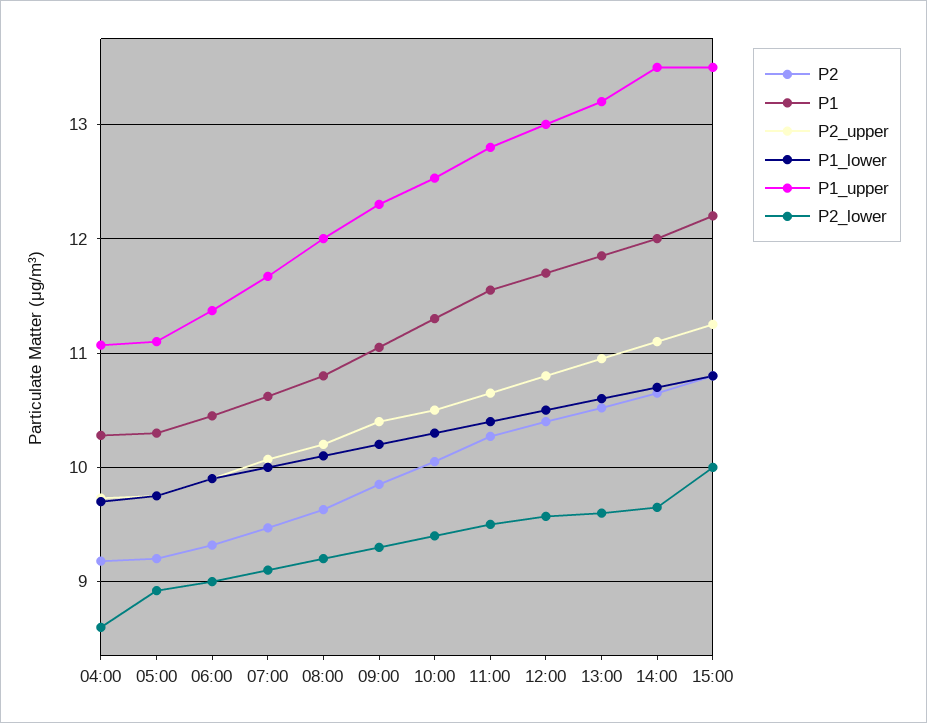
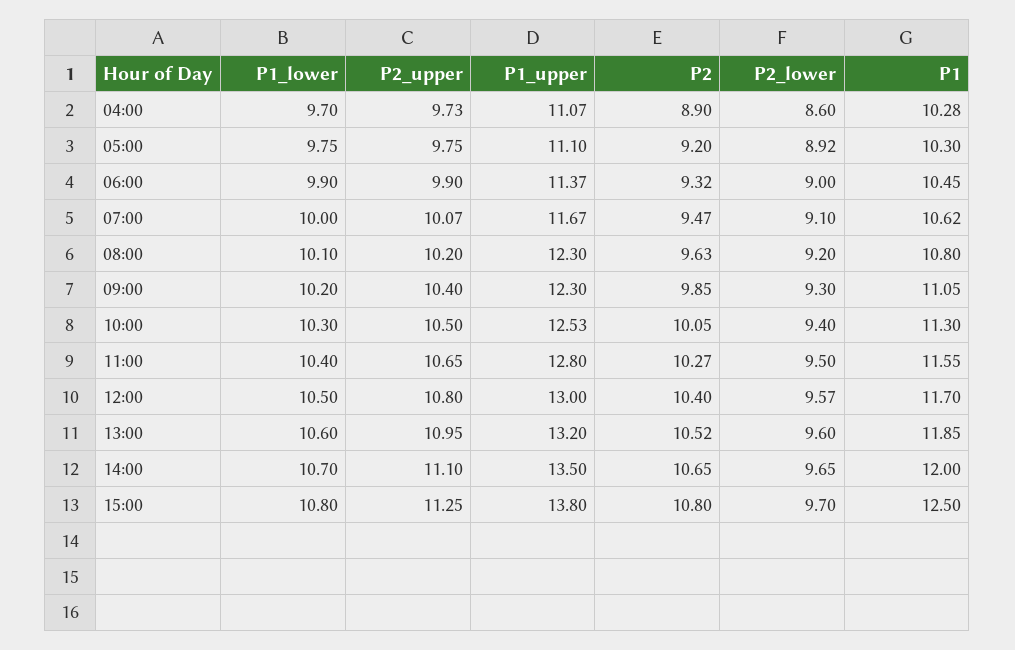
  {
    "P2": {
-     "04:00": 9.2,
+     "04:00": 8.9,
      "05:00": 9.2,
      "06:00": 9.32,
      "07:00": 9.47,
      "08:00": 9.63,
      "09:00": 9.85,
      "10:00": 10.05,
      "11:00": 10.27,
      "12:00": 10.4,
      "13:00": 10.52,
      "14:00": 10.65,
      "15:00": 10.8
    },
    "P1": {
      "04:00": 10.28,
      "05:00": 10.3,
      "06:00": 10.45,
      "07:00": 10.62,
      "08:00": 10.8,
      "09:00": 11.05,
      "10:00": 11.3,
      "11:00": 11.55,
      "12:00": 11.7,
      "13:00": 11.85,
      "14:00": 12,
-     "15:00": 12.2
+     "15:00": 12.5
    },
    "P2_upper": {
      "04:00": 9.73,
      "05:00": 9.75,
      "06:00": 9.9,
      "07:00": 10.07,
      "08:00": 10.2,
      "09:00": 10.4,
      "10:00": 10.5,
      "11:00": 10.65,
      "12:00": 10.8,
      "13:00": 10.95,
      "14:00": 11.1,
      "15:00": 11.25
    },
    "P1_lower": {
      "04:00": 9.7,
      "05:00": 9.75,
      "06:00": 9.9,
      "07:00": 10,
      "08:00": 10.1,
      "09:00": 10.2,
      "10:00": 10.3,
      "11:00": 10.4,
      "12:00": 10.5,
      "13:00": 10.6,
      "14:00": 10.7,
      "15:00": 10.8
    },
    "P1_upper": {
      "04:00": 11.07,
      "05:00": 11.1,
      "06:00": 11.37,
      "07:00": 11.67,
-     "08:00": 12,
+     "08:00": 12.3,
      "09:00": 12.3,
      "10:00": 12.53,
      "11:00": 12.8,
      "12:00": 13,
      "13:00": 13.2,
      "14:00": 13.5,
-     "15:00": 13.5
+     "15:00": 13.8
    },
    "P2_lower": {
      "04:00": 8.6,
      "05:00": 8.92,
      "06:00": 9,
      "07:00": 9.1,
      "08:00": 9.2,
      "09:00": 9.3,
      "10:00": 9.4,
      "11:00": 9.5,
      "12:00": 9.57,
      "13:00": 9.6,
      "14:00": 9.65,
-     "15:00": 10
+     "15:00": 9.7
    }
  }

